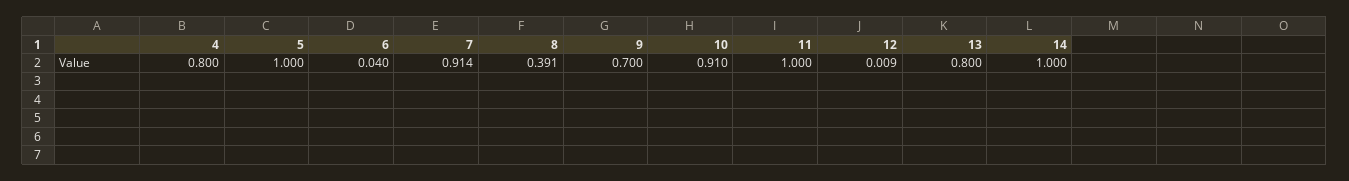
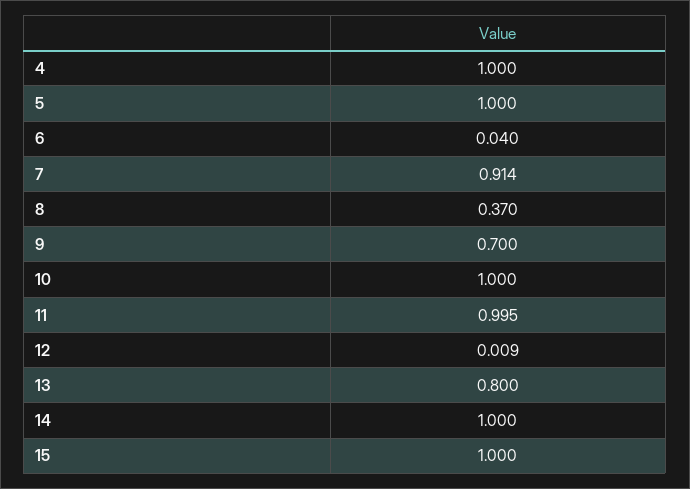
  {
-   "4": 0.8,
+   "4": 1,
    "5": 1,
    "6": 0.04,
    "7": 0.914,
-   "8": 0.391,
+   "8": 0.37,
    "9": 0.7,
-   "10": 0.91,
+   "10": 1,
-   "11": 1,
+   "11": 0.995,
    "12": 0.009,
    "13": 0.8,
-   "14": 1
+   "14": 1,
+   "15": 1
  }

